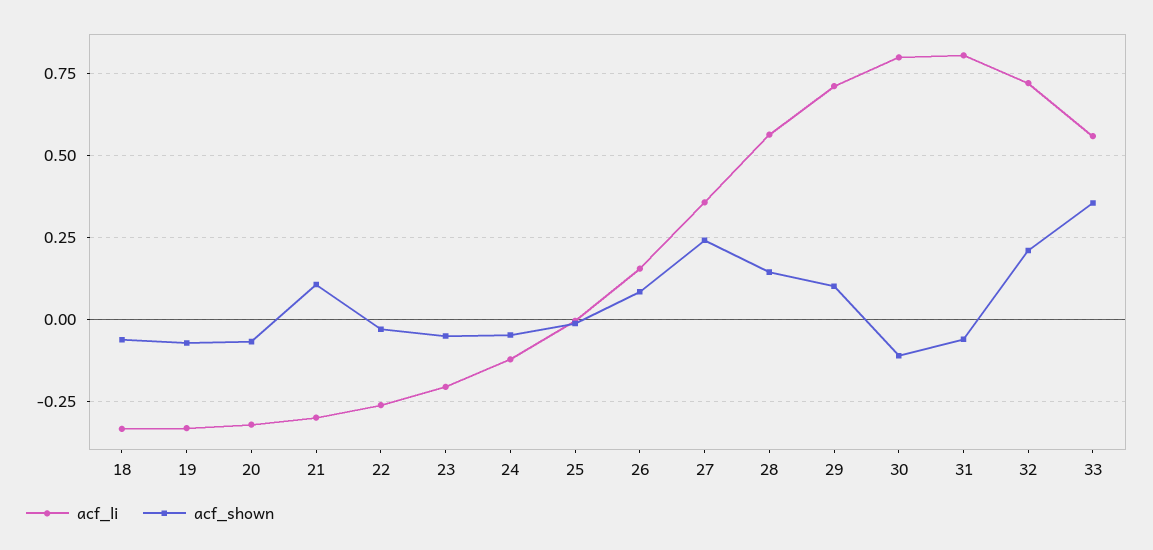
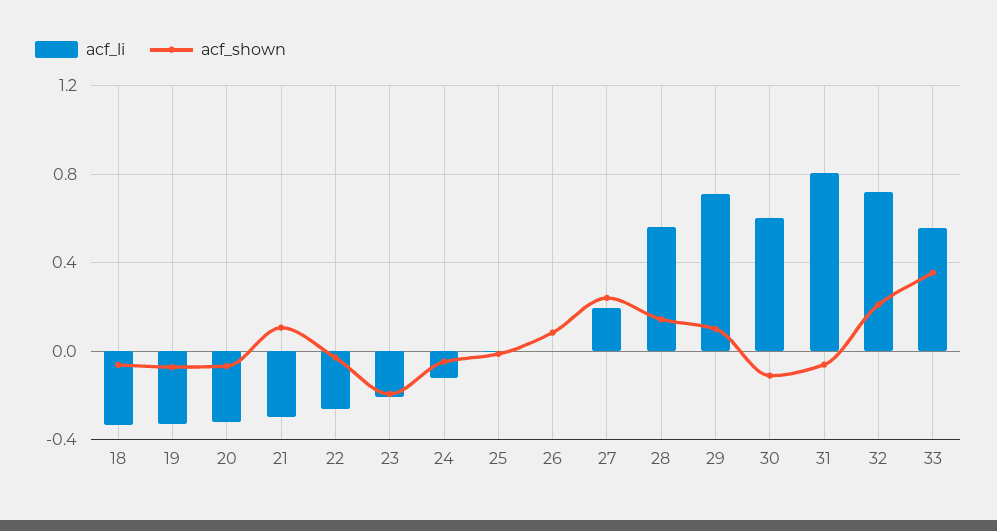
  {
    "acf_li": {
      "18": -0.325,
      "19": -0.325,
      "20": -0.325,
      "21": -0.3,
      "22": -0.25,
      "23": -0.2,
      "24": -0.125,
      "25": 0,
-     "26": 0.15,
+     "26": 0,
-     "27": 0.35,
+     "27": 0.2,
      "28": 0.575,
      "29": 0.7,
-     "30": 0.8,
+     "30": 0.6,
      "31": 0.8,
      "32": 0.725,
      "33": 0.55
    },
    "acf_shown": {
      "18": -0.05,
      "19": -0.075,
      "20": -0.075,
      "21": 0.1,
      "22": -0.025,
-     "23": -0.05,
+     "23": -0.2,
      "24": -0.05,
      "25": -0.025,
      "26": 0.075,
      "27": 0.25,
      "28": 0.15,
      "29": 0.1,
      "30": -0.1,
      "31": -0.05,
      "32": 0.2,
      "33": 0.35
    }
  }

